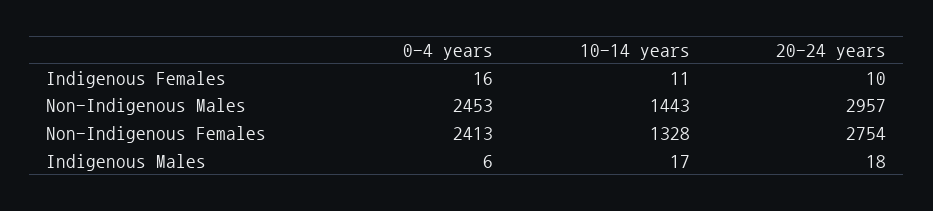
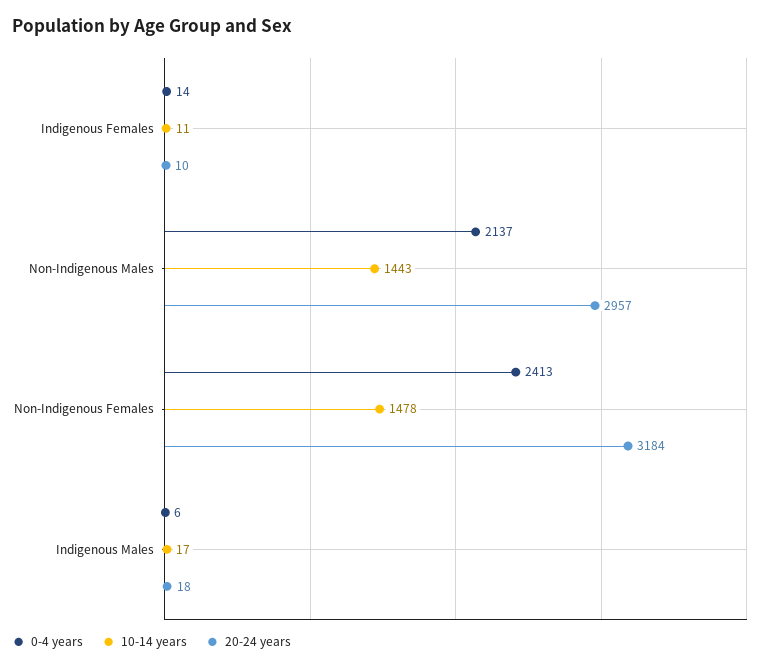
  {
    "0-4 years": {
-     "Indigenous Females": 16,
+     "Indigenous Females": 14,
-     "Non-Indigenous Males": 2453,
+     "Non-Indigenous Males": 2137,
      "Non-Indigenous Females": 2413,
      "Indigenous Males": 6
    },
    "10-14 years": {
      "Indigenous Females": 11,
      "Non-Indigenous Males": 1443,
-     "Non-Indigenous Females": 1328,
+     "Non-Indigenous Females": 1478,
      "Indigenous Males": 17
    },
    "20-24 years": {
      "Indigenous Females": 10,
      "Non-Indigenous Males": 2957,
-     "Non-Indigenous Females": 2754,
+     "Non-Indigenous Females": 3184,
      "Indigenous Males": 18
    }
  }

